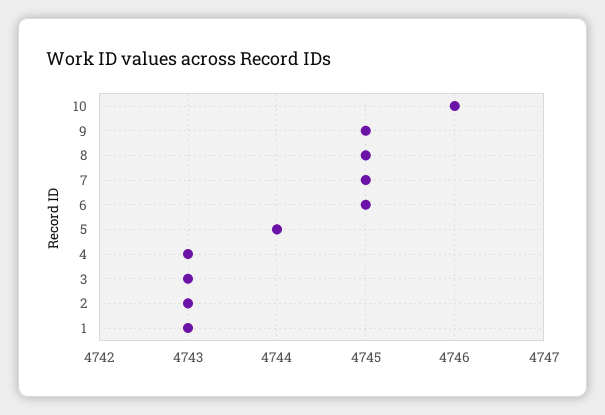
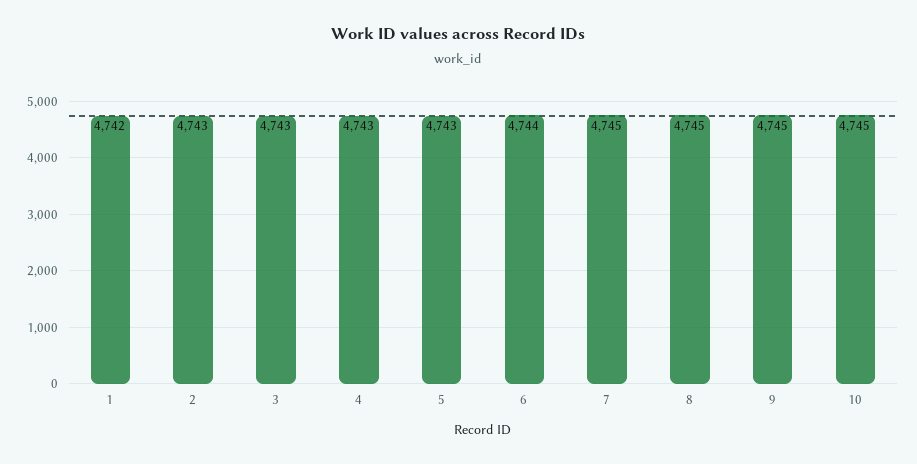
  {
-   "10": 4746,
+   "10": 4745,
    "9": 4745,
    "8": 4745,
    "7": 4745,
-   "6": 4745,
+   "6": 4744,
-   "5": 4744,
+   "5": 4743,
    "4": 4743,
    "3": 4743,
    "2": 4743,
-   "1": 4743
+   "1": 4742
  }

